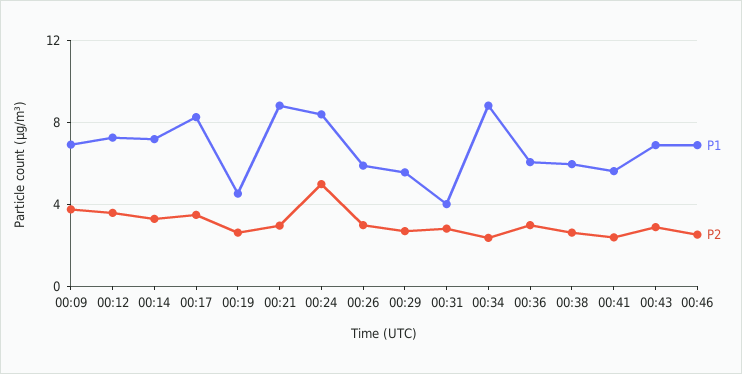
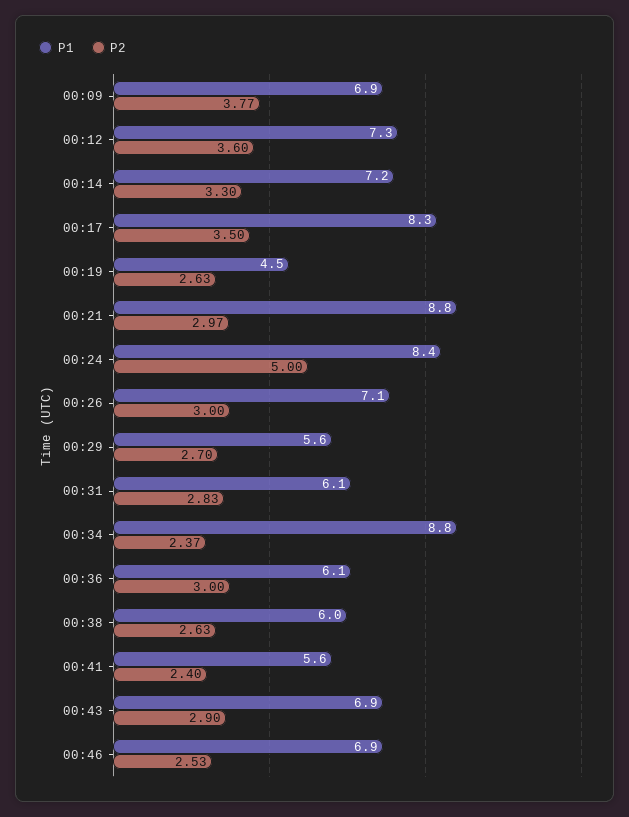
  {
    "P1": {
      "00:09": 6.9,
      "00:12": 7.3,
      "00:14": 7.2,
      "00:17": 8.3,
      "00:19": 4.5,
      "00:21": 8.8,
      "00:24": 8.4,
-     "00:26": 6,
+     "00:26": 7.1,
      "00:29": 5.6,
-     "00:31": 4,
+     "00:31": 6.1,
      "00:34": 8.8,
      "00:36": 6.1,
      "00:38": 6,
      "00:41": 5.6,
      "00:43": 6.9,
      "00:46": 6.9
    },
    "P2": {
      "00:09": 3.77,
      "00:12": 3.6,
      "00:14": 3.3,
      "00:17": 3.5,
      "00:19": 2.63,
      "00:21": 2.97,
      "00:24": 5,
      "00:26": 3,
      "00:29": 2.7,
      "00:31": 2.83,
      "00:34": 2.37,
      "00:36": 3,
      "00:38": 2.63,
      "00:41": 2.4,
      "00:43": 2.9,
      "00:46": 2.53
    }
  }

